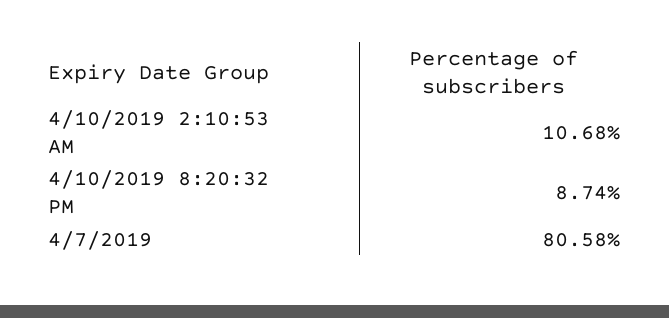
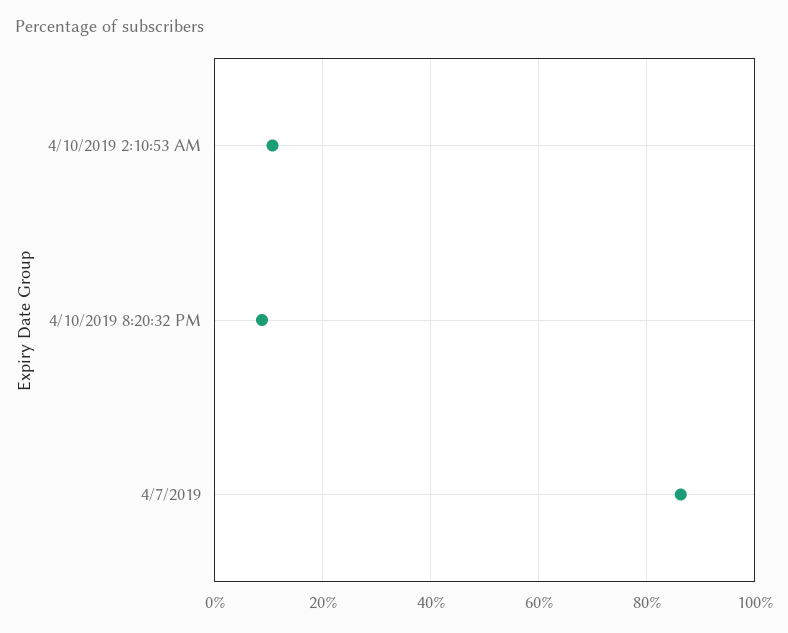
  {
    "4/10/2019 2:10:53 AM": 10.68,
    "4/10/2019 8:20:32 PM": 8.74,
-   "4/7/2019": 80.58
+   "4/7/2019": 86
  }

